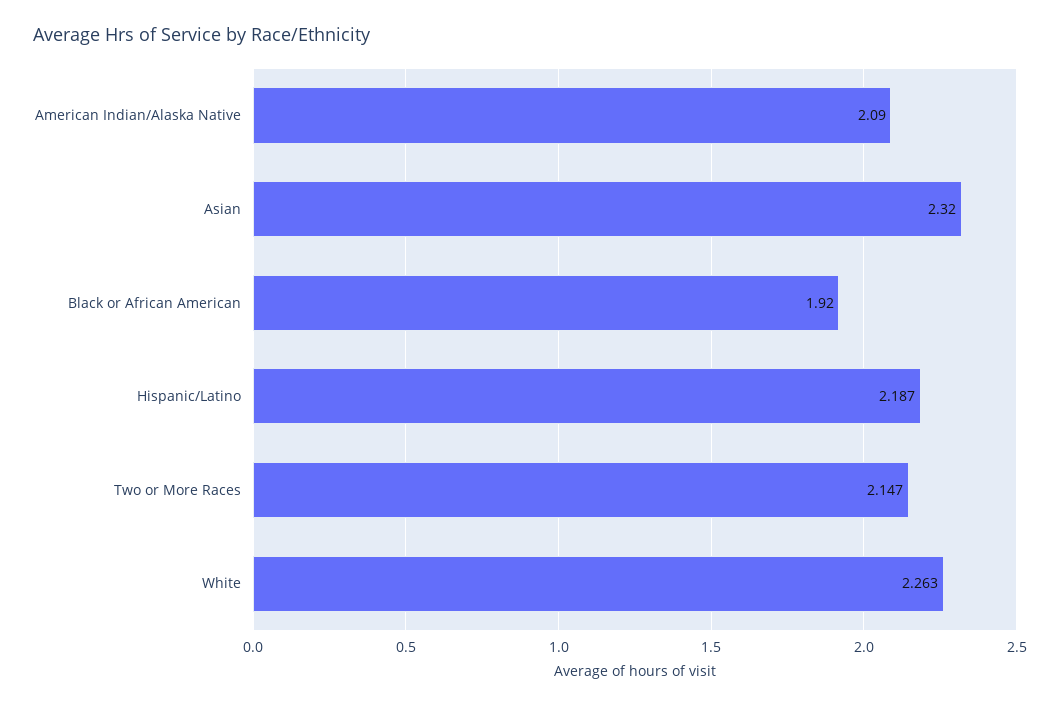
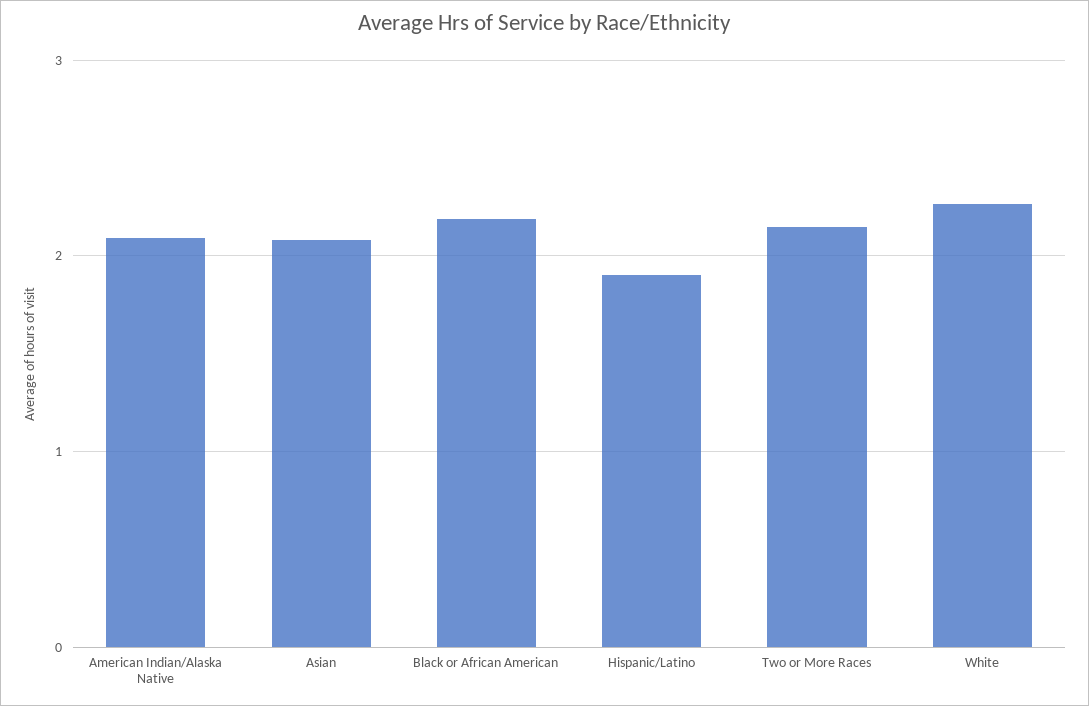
  {
    "American Indian/Alaska Native": 2.09,
-   "Asian": 2.32,
+   "Asian": 2.1,
-   "Black or African American": 1.92,
+   "Black or African American": 2.2,
-   "Hispanic/Latino": 2.187,
+   "Hispanic/Latino": 1.9,
    "Two or More Races": 2.147,
    "White": 2.263
  }

